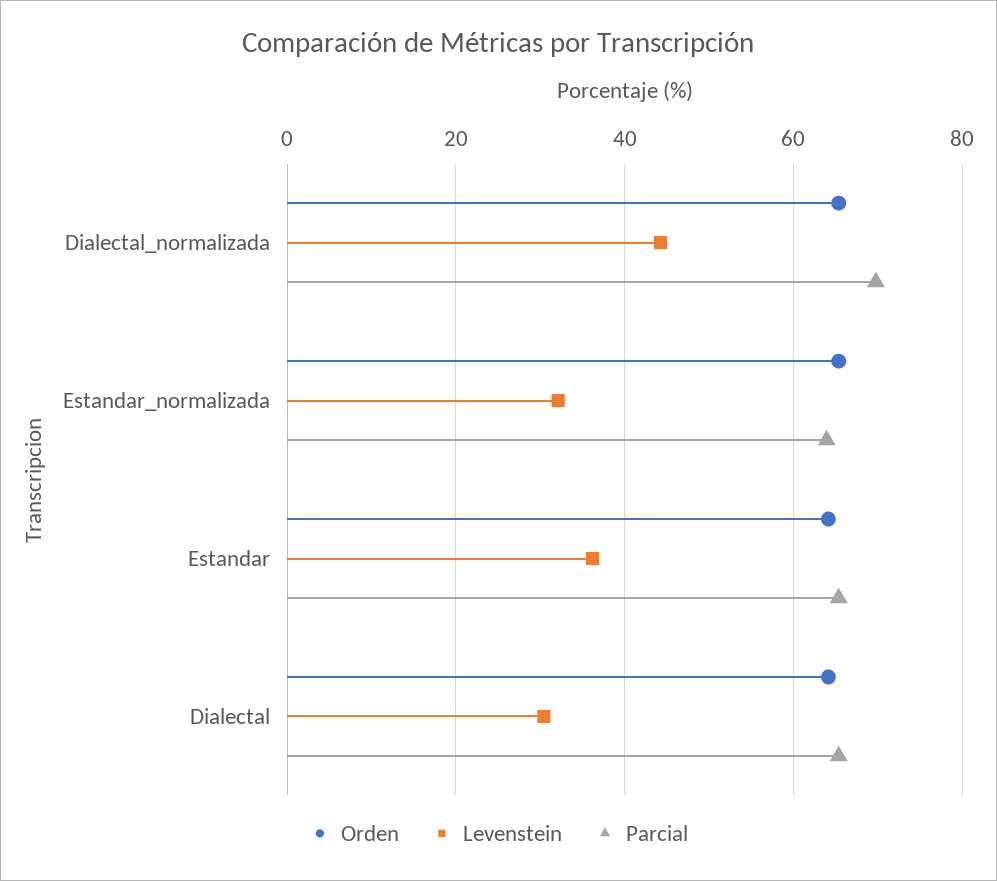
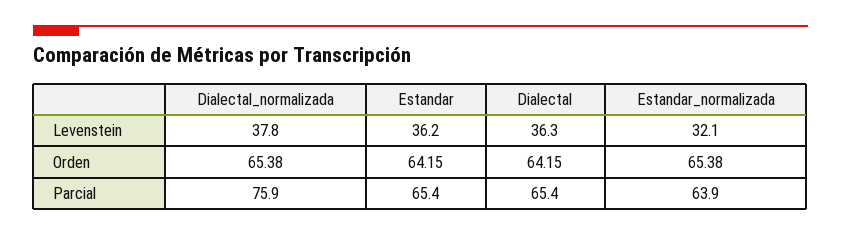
  {
    "Orden": {
      "Dialectal_normalizada": 65.38,
      "Estandar_normalizada": 65.38,
      "Estandar": 64.15,
      "Dialectal": 64.15
    },
    "Levenstein": {
-     "Dialectal_normalizada": 44,
+     "Dialectal_normalizada": 37.8,
      "Estandar_normalizada": 32.1,
      "Estandar": 36.2,
-     "Dialectal": 30
+     "Dialectal": 36.3
    },
    "Parcial": {
-     "Dialectal_normalizada": 70,
+     "Dialectal_normalizada": 75.9,
      "Estandar_normalizada": 63.9,
      "Estandar": 65.4,
      "Dialectal": 65.4
    }
  }

